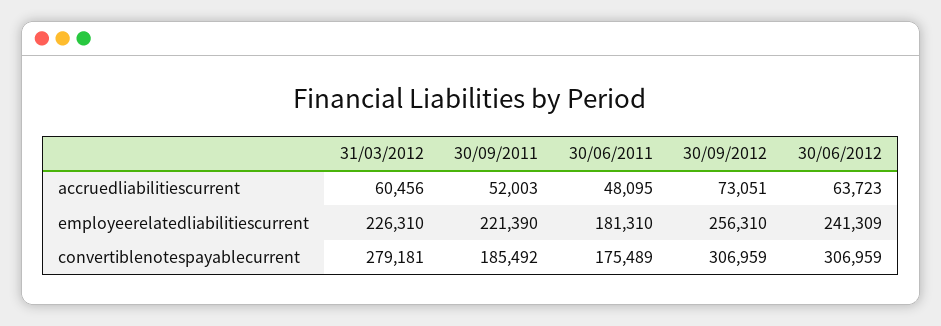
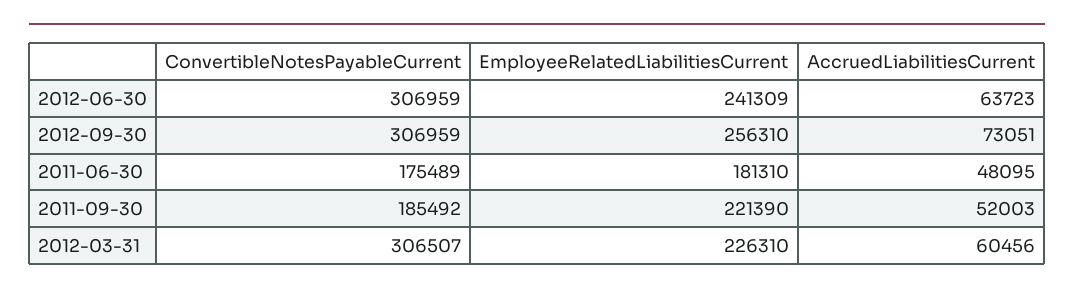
  {
    "31/03/2012": {
      "accruedliabilitiescurrent": 60456,
      "employeerelatedliabilitiescurrent": 226310,
-     "convertiblenotespayablecurrent": 279181
+     "convertiblenotespayablecurrent": 306507
    },
    "30/09/2011": {
      "accruedliabilitiescurrent": 52003,
      "employeerelatedliabilitiescurrent": 221390,
      "convertiblenotespayablecurrent": 185492
    },
    "30/06/2011": {
      "accruedliabilitiescurrent": 48095,
      "employeerelatedliabilitiescurrent": 181310,
      "convertiblenotespayablecurrent": 175489
    },
    "30/09/2012": {
      "accruedliabilitiescurrent": 73051,
      "employeerelatedliabilitiescurrent": 256310,
      "convertiblenotespayablecurrent": 306959
    },
    "30/06/2012": {
      "accruedliabilitiescurrent": 63723,
      "employeerelatedliabilitiescurrent": 241309,
      "convertiblenotespayablecurrent": 306959
    }
  }

